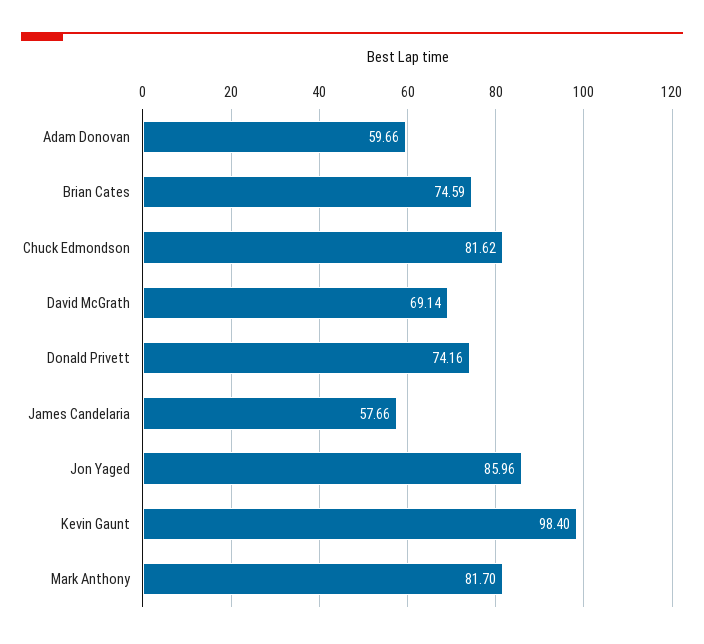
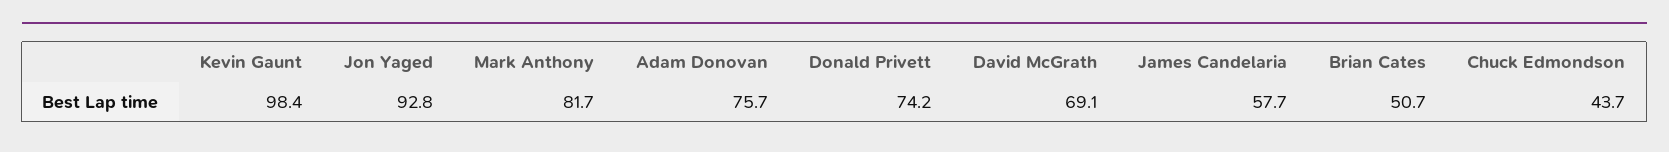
  {
-   "Adam Donovan": 59.66,
+   "Adam Donovan": 75.7,
-   "Brian Cates": 74.59,
+   "Brian Cates": 50.7,
-   "Chuck Edmondson": 81.62,
+   "Chuck Edmondson": 43.7,
    "David McGrath": 69.14,
    "Donald Privett": 74.16,
    "James Candelaria": 57.66,
-   "Jon Yaged": 85.96,
+   "Jon Yaged": 92.8,
    "Kevin Gaunt": 98.4,
    "Mark Anthony": 81.7
  }

